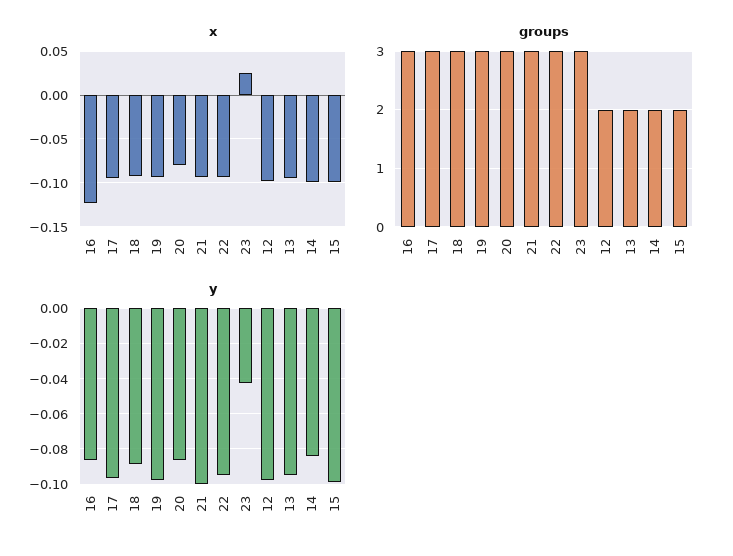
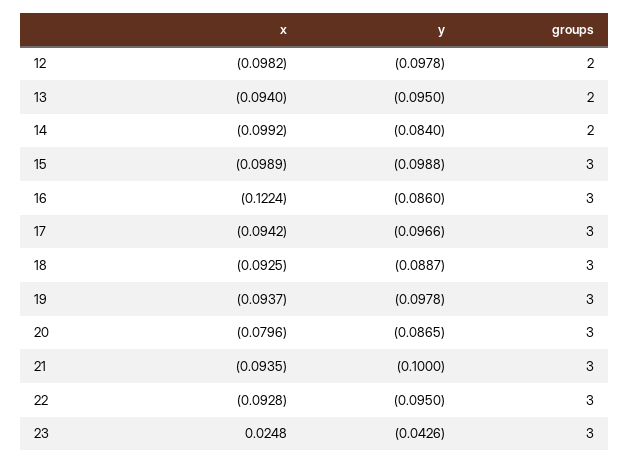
  {
    "x": {
      "16": -0.1224,
      "17": -0.0942,
      "18": -0.0925,
      "19": -0.0937,
      "20": -0.0796,
      "21": -0.0935,
      "22": -0.0928,
      "23": 0.0248,
      "12": -0.0982,
      "13": -0.094,
      "14": -0.0992,
      "15": -0.0989
    },
    "groups": {
      "16": 3,
      "17": 3,
      "18": 3,
      "19": 3,
      "20": 3,
      "21": 3,
      "22": 3,
      "23": 3,
      "12": 2,
      "13": 2,
      "14": 2,
-     "15": 2
+     "15": 3
    },
    "y": {
      "16": -0.086,
      "17": -0.0966,
      "18": -0.0887,
      "19": -0.0978,
      "20": -0.0865,
      "21": -0.1,
      "22": -0.095,
      "23": -0.0426,
      "12": -0.0978,
      "13": -0.095,
      "14": -0.084,
      "15": -0.0988
    }
  }

